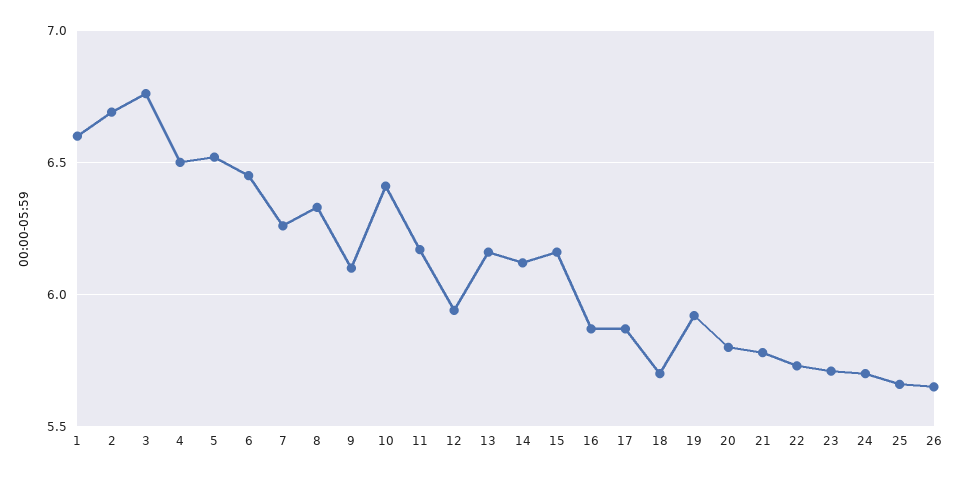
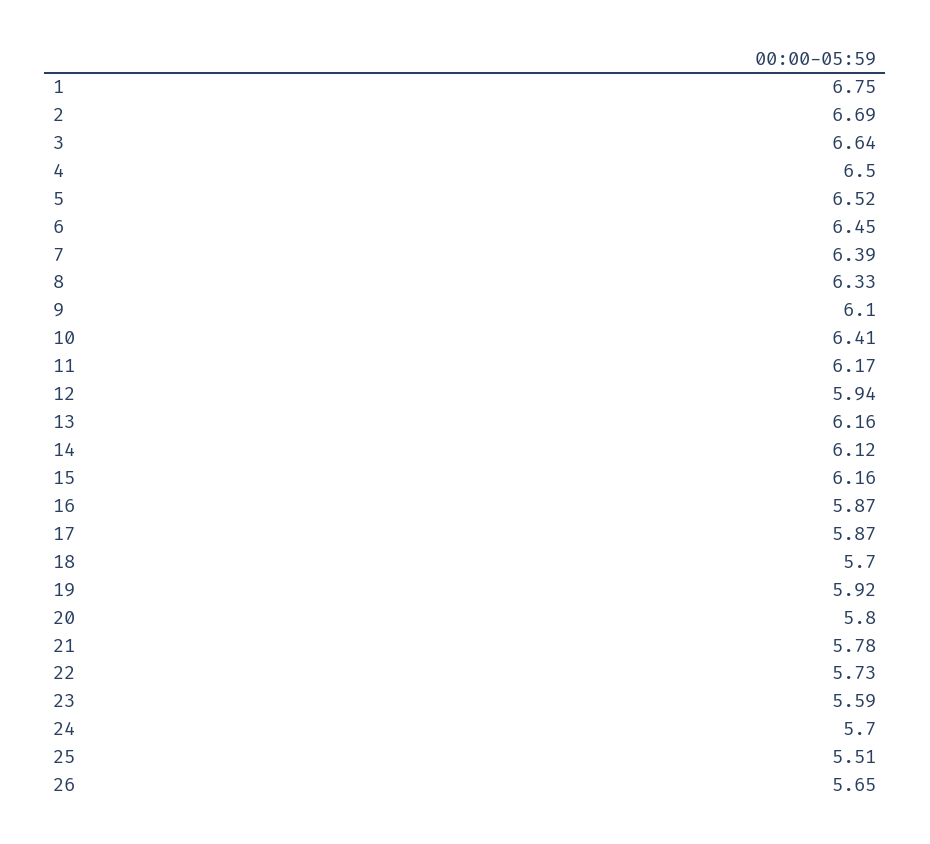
  {
-   "1": 6.6,
+   "1": 6.75,
    "2": 6.69,
-   "3": 6.75,
+   "3": 6.64,
    "4": 6.5,
    "5": 6.52,
    "6": 6.45,
-   "7": 6.25,
+   "7": 6.39,
    "8": 6.33,
    "9": 6.1,
    "10": 6.41,
    "11": 6.17,
    "12": 5.94,
    "13": 6.16,
    "14": 6.12,
    "15": 6.16,
    "16": 5.87,
    "17": 5.87,
    "18": 5.7,
    "19": 5.92,
    "20": 5.8,
    "21": 5.78,
    "22": 5.73,
-   "23": 5.7,
+   "23": 5.59,
    "24": 5.7,
-   "25": 5.65,
+   "25": 5.51,
    "26": 5.65
  }

